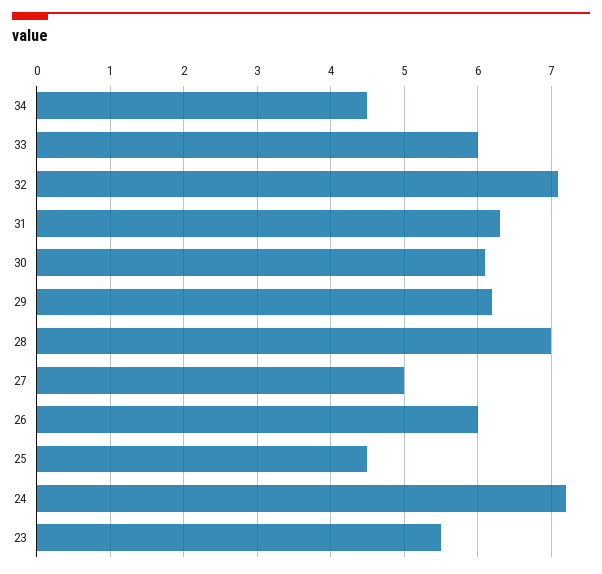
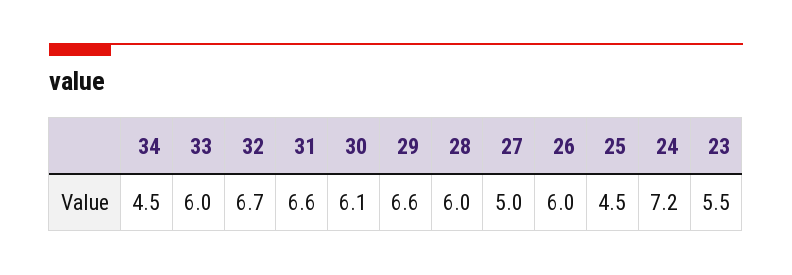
  {
    "34": 4.5,
    "33": 6,
-   "32": 7.1,
+   "32": 6.7,
-   "31": 6.3,
+   "31": 6.6,
    "30": 6.1,
-   "29": 6.2,
+   "29": 6.6,
-   "28": 7,
+   "28": 6,
    "27": 5,
    "26": 6,
    "25": 4.5,
    "24": 7.2,
    "23": 5.5
  }

